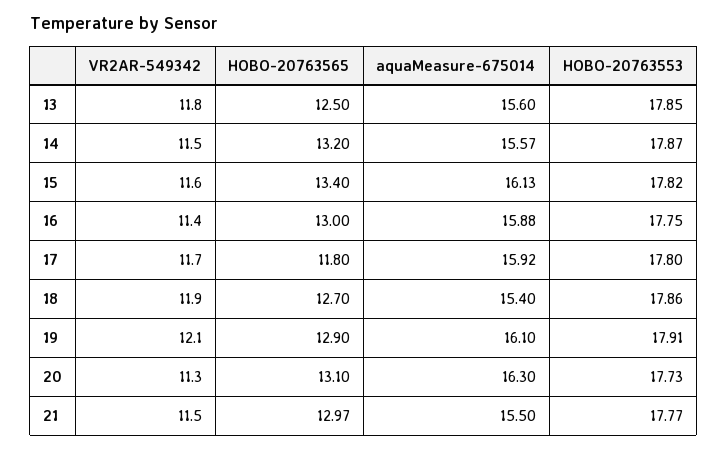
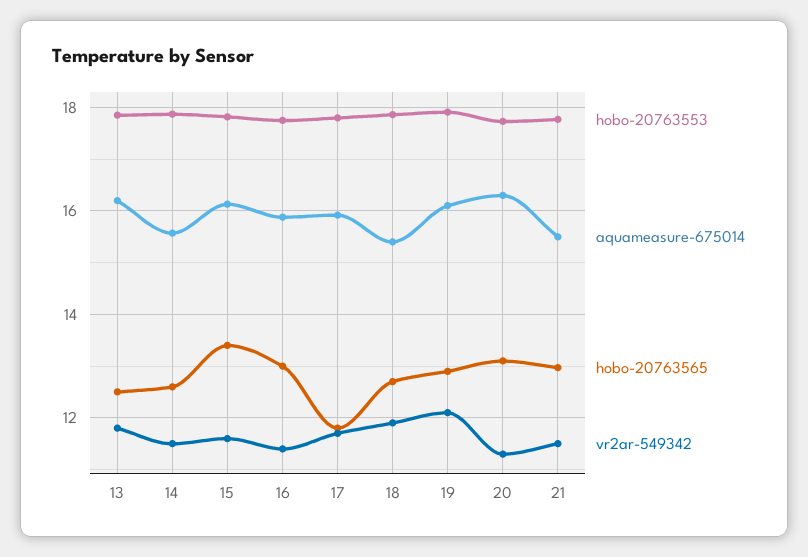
  {
    "VR2AR-549342": {
      "13": 11.8,
      "14": 11.5,
      "15": 11.6,
      "16": 11.4,
      "17": 11.7,
      "18": 11.9,
      "19": 12.1,
      "20": 11.3,
      "21": 11.5
    },
    "HOBO-20763565": {
      "13": 12.5,
-     "14": 13.2,
+     "14": 12.6,
      "15": 13.4,
      "16": 13,
      "17": 11.8,
      "18": 12.7,
      "19": 12.9,
      "20": 13.1,
      "21": 12.97
    },
    "aquaMeasure-675014": {
-     "13": 15.6,
+     "13": 16.2,
      "14": 15.57,
      "15": 16.13,
      "16": 15.88,
      "17": 15.92,
      "18": 15.4,
      "19": 16.1,
      "20": 16.3,
      "21": 15.5
    },
    "HOBO-20763553": {
      "13": 17.85,
      "14": 17.87,
      "15": 17.82,
      "16": 17.75,
      "17": 17.8,
      "18": 17.86,
      "19": 17.91,
      "20": 17.73,
      "21": 17.77
    }
  }

